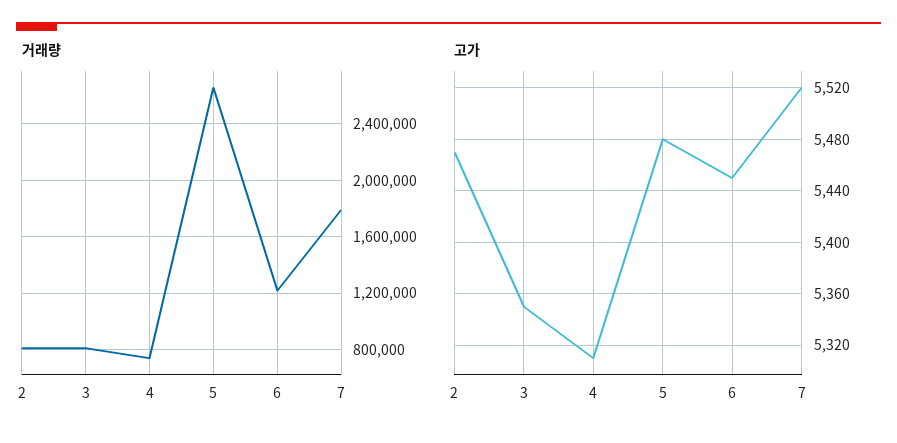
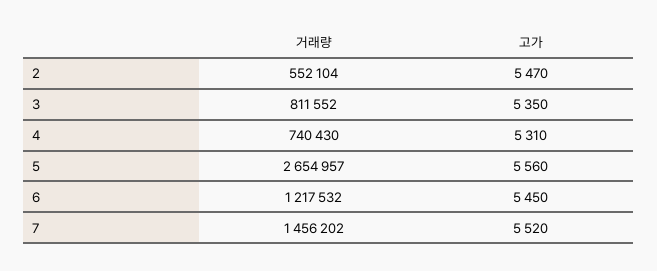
  {
    "거래량": {
-     "2": 800000,
+     "2": 552104,
      "3": 811552,
      "4": 740430,
      "5": 2654957,
      "6": 1217532,
-     "7": 1800000
+     "7": 1456202
    },
    "고가": {
      "2": 5470,
      "3": 5350,
      "4": 5310,
-     "5": 5480,
+     "5": 5560,
      "6": 5450,
      "7": 5520
    }
  }

